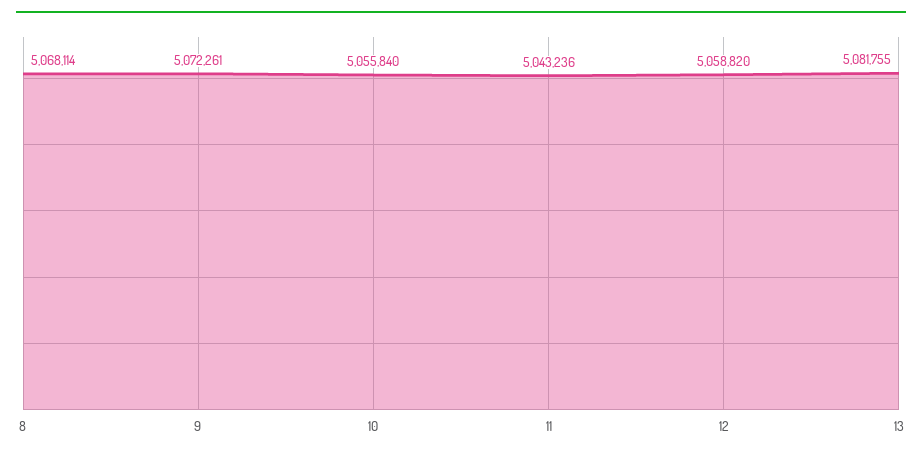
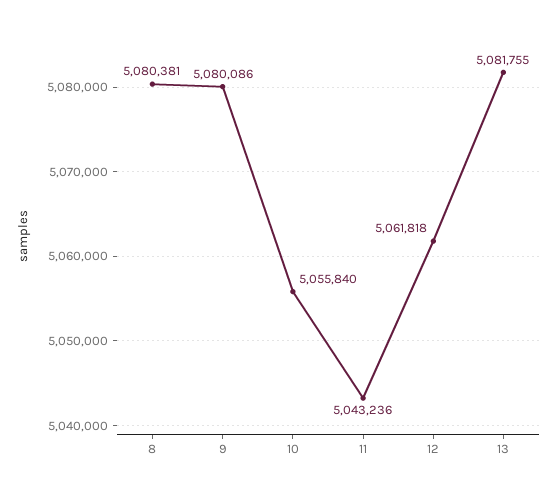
  {
-   "8": 5068114,
+   "8": 5080381,
-   "9": 5072261,
+   "9": 5080086,
    "10": 5055840,
    "11": 5043236,
-   "12": 5058820,
+   "12": 5061818,
    "13": 5081755
  }

